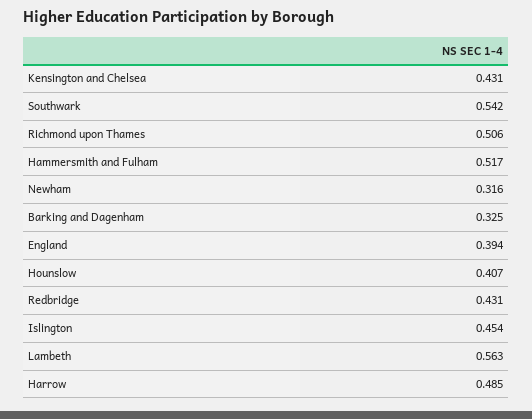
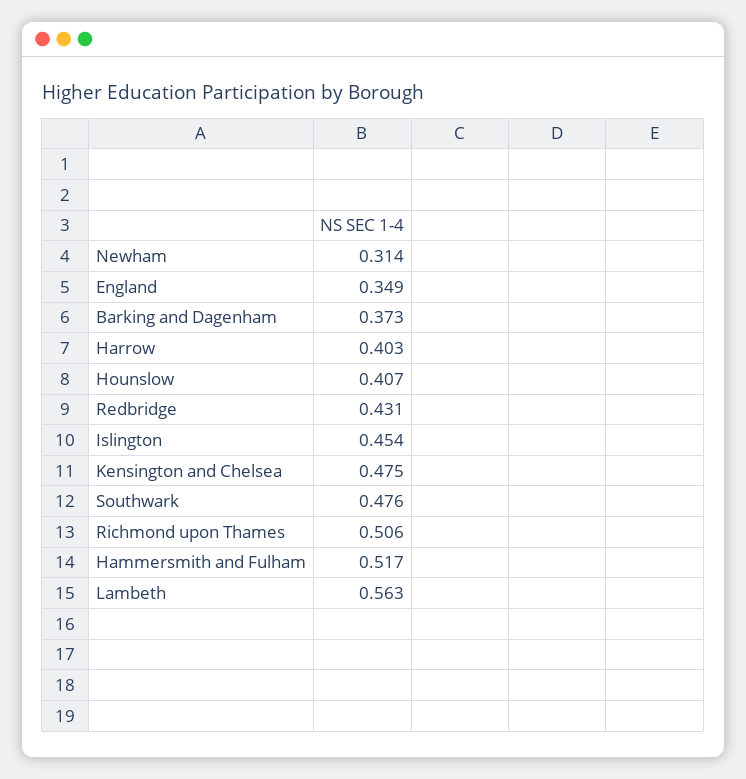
  {
-   "Kensington and Chelsea": 0.431,
+   "Kensington and Chelsea": 0.475,
-   "Southwark": 0.542,
+   "Southwark": 0.476,
    "Richmond upon Thames": 0.506,
    "Hammersmith and Fulham": 0.517,
-   "Newham": 0.316,
+   "Newham": 0.314,
-   "Barking and Dagenham": 0.325,
+   "Barking and Dagenham": 0.373,
-   "England": 0.394,
+   "England": 0.349,
    "Hounslow": 0.407,
    "Redbridge": 0.431,
    "Islington": 0.454,
    "Lambeth": 0.563,
-   "Harrow": 0.485
+   "Harrow": 0.403
  }

